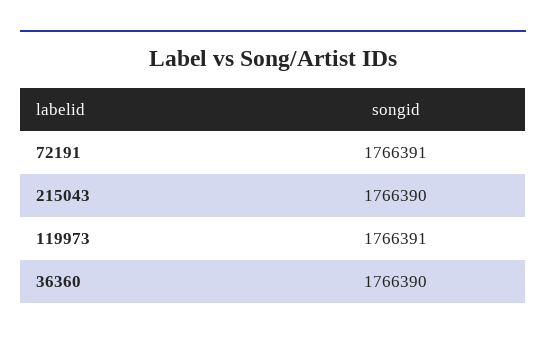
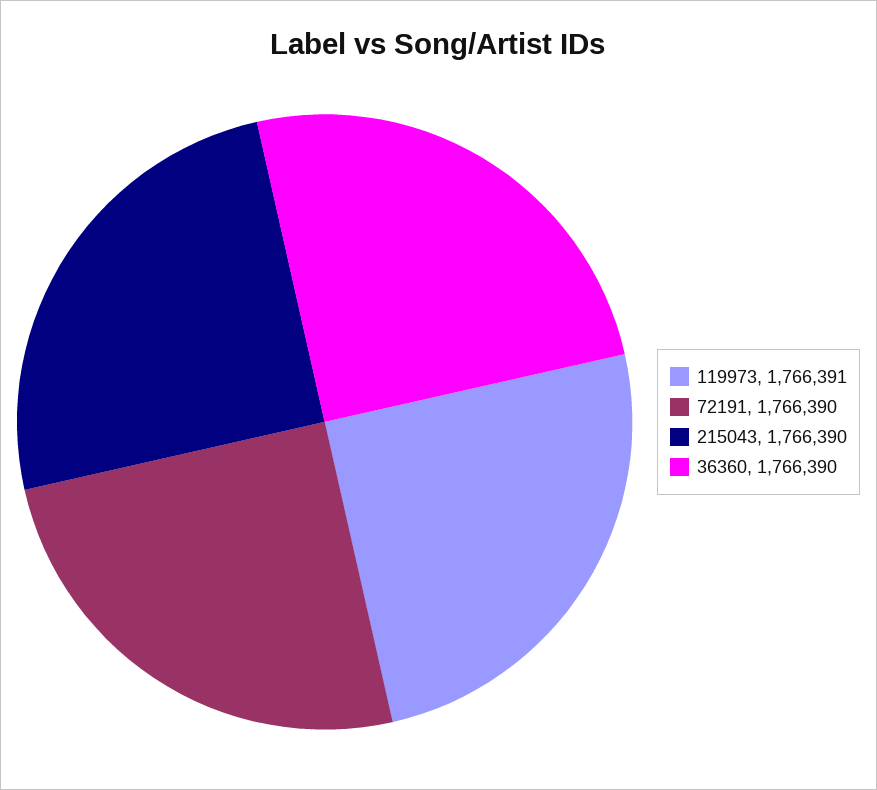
  {
-   "72191": 1766391,
+   "72191": 1766390,
    "215043": 1766390,
    "119973": 1766391,
    "36360": 1766390
  }

